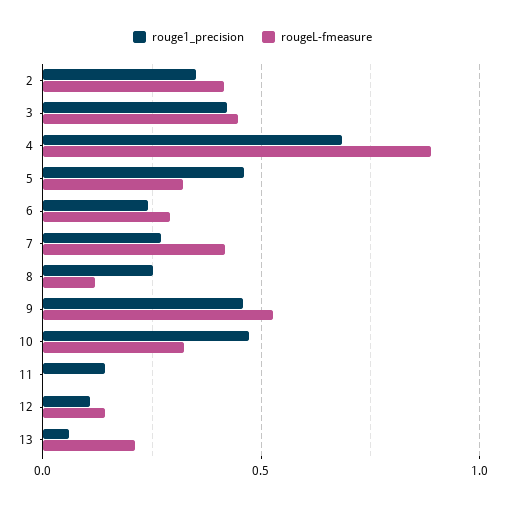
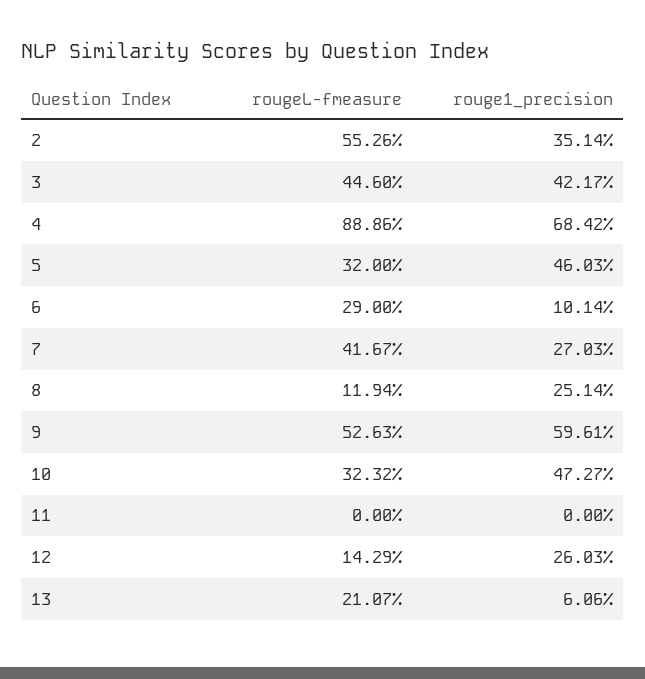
  {
    "rouge1_precision": {
      "2": 0.3514,
      "3": 0.4217,
      "4": 0.6842,
      "5": 0.4603,
-     "6": 0.25,
+     "6": 0.1014,
      "7": 0.2703,
      "8": 0.2514,
-     "9": 0.45,
+     "9": 0.5961,
      "10": 0.4727,
-     "11": 0.15,
+     "11": 0,
-     "12": 0.1,
+     "12": 0.2603,
      "13": 0.0606
    },
    "rougeL-fmeasure": {
-     "2": 0.4,
+     "2": 0.5526,
      "3": 0.446,
      "4": 0.8886,
      "5": 0.32,
      "6": 0.29,
      "7": 0.4167,
      "8": 0.1194,
      "9": 0.5263,
      "10": 0.3232,
      "11": 0,
      "12": 0.1429,
      "13": 0.2107
    }
  }

